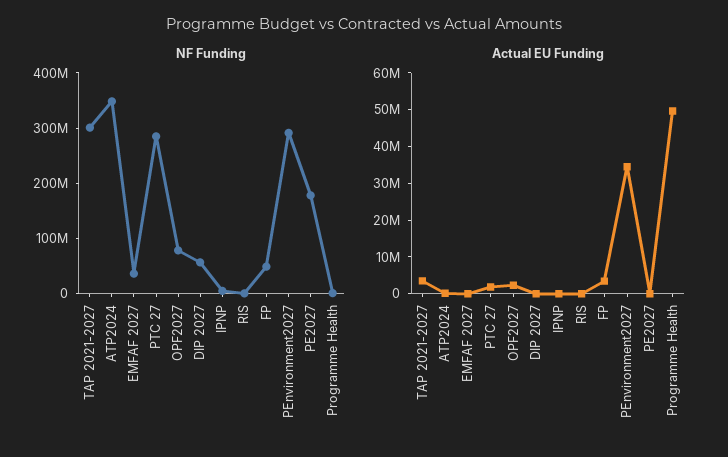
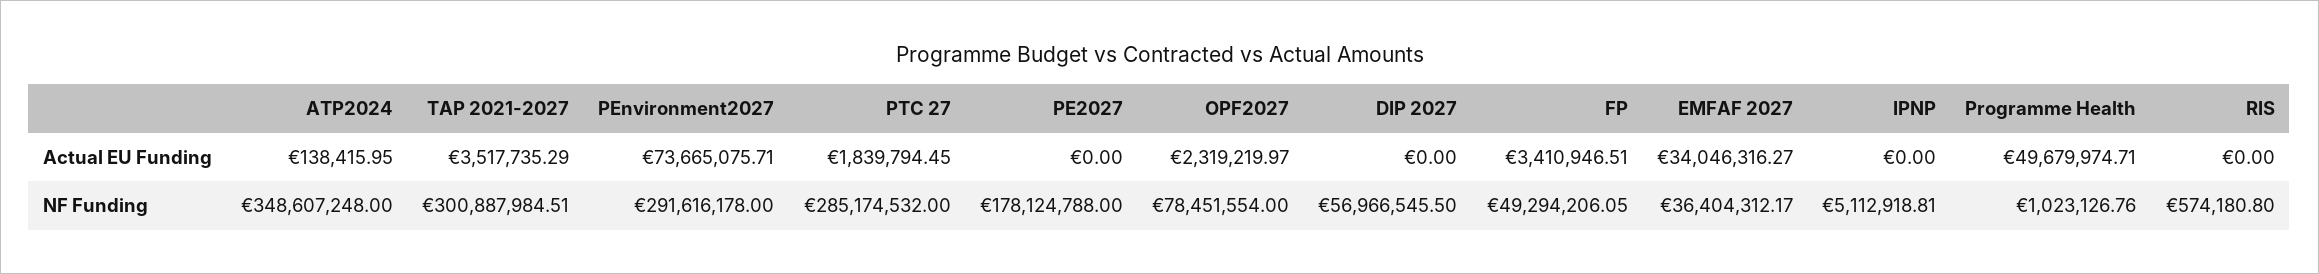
  {
    "NF Funding": {
      "TAP 2021-2027": 300887984.51,
      "ATP2024": 348607248,
      "EMFAF 2027": 36404312.17,
      "PTC 27": 285174532,
      "OPF2027": 78451554,
      "DIP 2027": 56966545.5,
      "IPNP": 5112918.81,
      "RIS": 574180.8,
      "FP": 49294206.05,
      "PEnvironment2027": 291616178,
      "PE2027": 178124788,
      "Programme Health": 1023126.76
    },
    "Actual EU Funding": {
      "TAP 2021-2027": 3517735.29,
      "ATP2024": 138415.95,
-     "EMFAF 2027": 0,
+     "EMFAF 2027": 34046316.27,
      "PTC 27": 1839794.45,
      "OPF2027": 2319219.97,
      "DIP 2027": 0,
      "IPNP": 0,
      "RIS": 0,
      "FP": 3410946.51,
-     "PEnvironment2027": 35000000,
+     "PEnvironment2027": 73665075.71,
      "PE2027": 0,
      "Programme Health": 49679974.71
    }
  }

